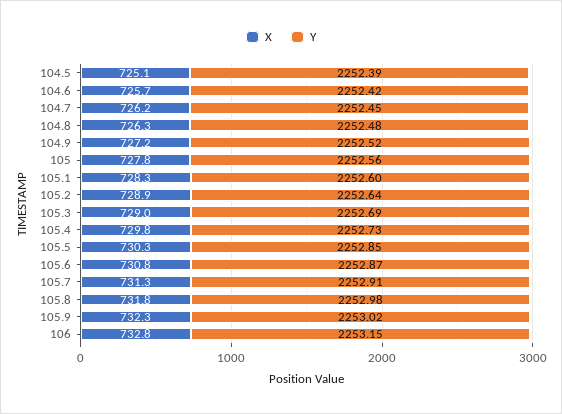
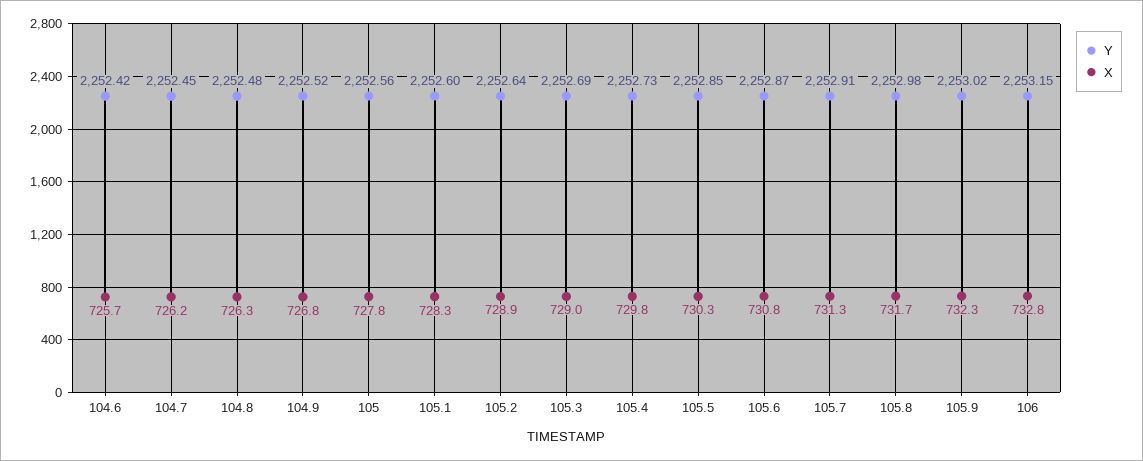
  {
    "X": {
-     "104.5": 725.1,
      "104.6": 725.7,
      "104.7": 726.2,
      "104.8": 726.3,
-     "104.9": 727.2,
+     "104.9": 726.8,
      "105": 727.8,
      "105.1": 728.3,
      "105.2": 728.9,
      "105.3": 729,
      "105.4": 729.8,
      "105.5": 730.3,
      "105.6": 730.8,
      "105.7": 731.3,
-     "105.8": 731.8,
+     "105.8": 731.7,
      "105.9": 732.3,
      "106": 732.8
    },
    "Y": {
-     "104.5": 2252.39,
      "104.6": 2252.42,
      "104.7": 2252.45,
      "104.8": 2252.48,
      "104.9": 2252.52,
      "105": 2252.56,
      "105.1": 2252.6,
      "105.2": 2252.64,
      "105.3": 2252.69,
      "105.4": 2252.73,
      "105.5": 2252.85,
      "105.6": 2252.87,
      "105.7": 2252.91,
      "105.8": 2252.98,
      "105.9": 2253.02,
      "106": 2253.15
    }
  }

